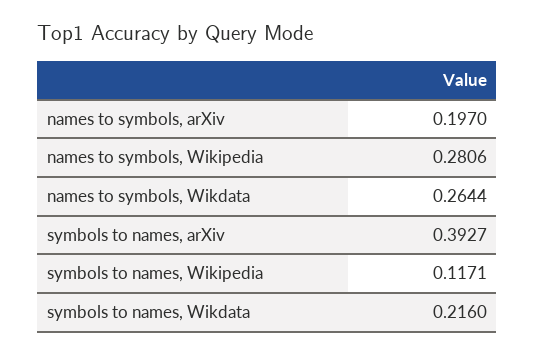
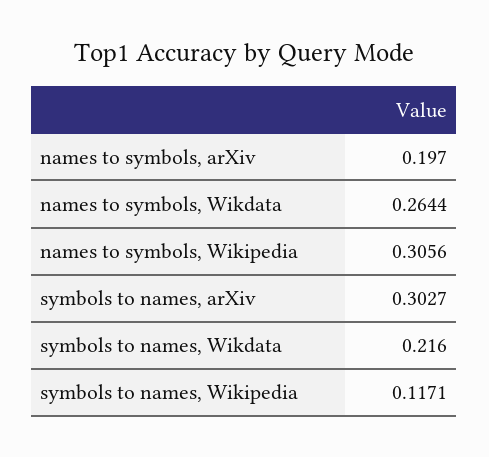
  {
    "names to symbols, arXiv": 0.197,
-   "names to symbols, Wikipedia": 0.2806,
+   "names to symbols, Wikipedia": 0.3056,
    "names to symbols, Wikdata": 0.2644,
-   "symbols to names, arXiv": 0.3927,
+   "symbols to names, arXiv": 0.3027,
    "symbols to names, Wikipedia": 0.1171,
    "symbols to names, Wikdata": 0.216
  }

